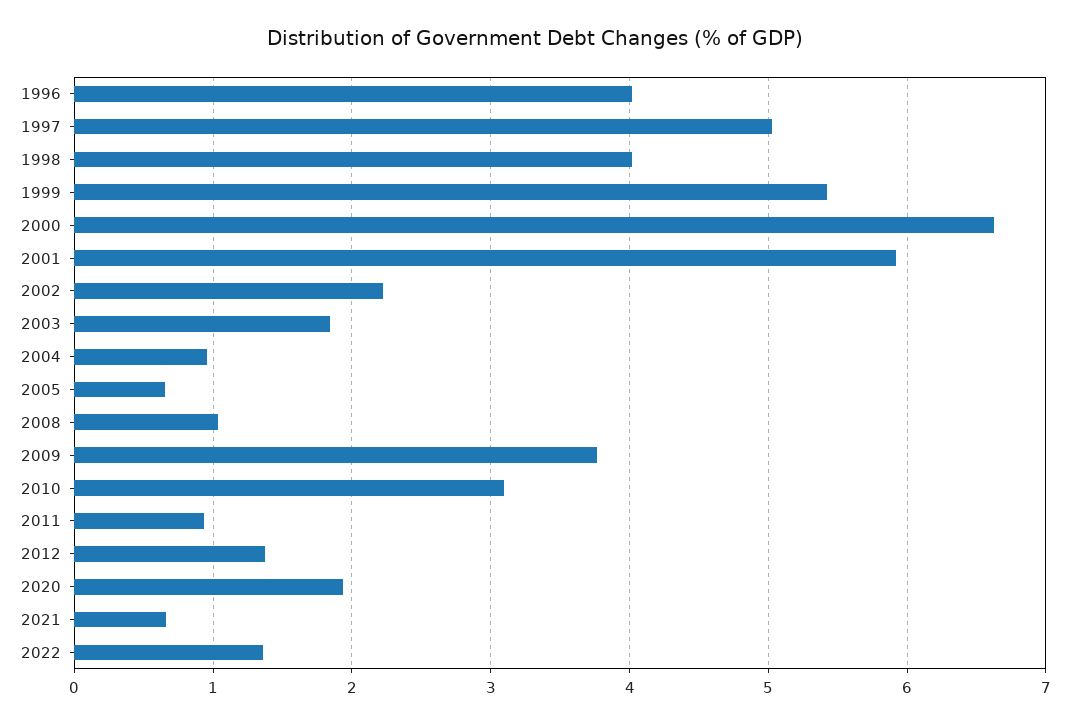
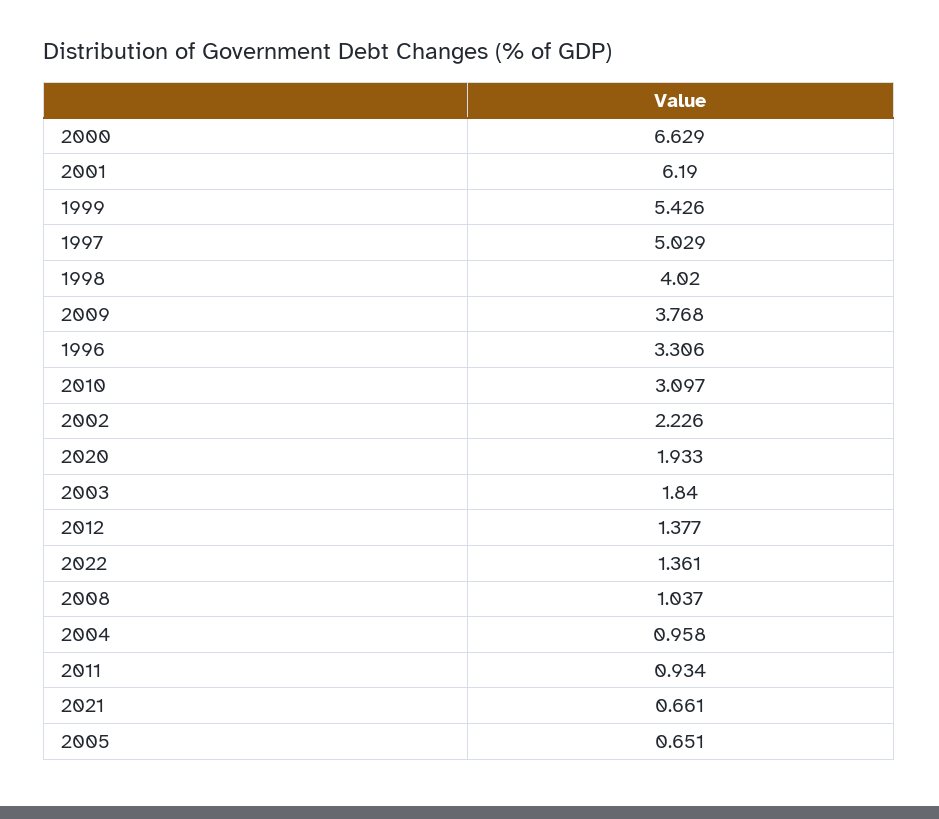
  {
-   "1996": 4,
+   "1996": 3.306,
    "1997": 5.029,
    "1998": 4.02,
    "1999": 5.426,
    "2000": 6.629,
-   "2001": 5.9,
+   "2001": 6.19,
    "2002": 2.226,
    "2003": 1.84,
    "2004": 0.958,
    "2005": 0.651,
    "2008": 1.037,
    "2009": 3.768,
    "2010": 3.097,
    "2011": 0.934,
    "2012": 1.377,
    "2020": 1.933,
    "2021": 0.661,
    "2022": 1.361
  }

